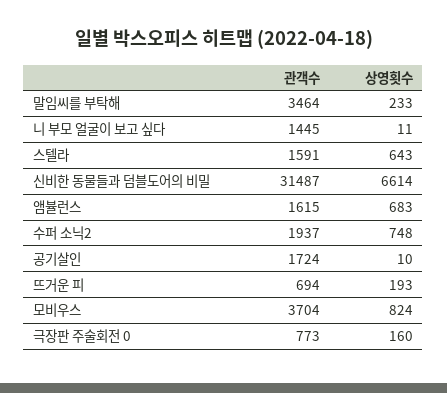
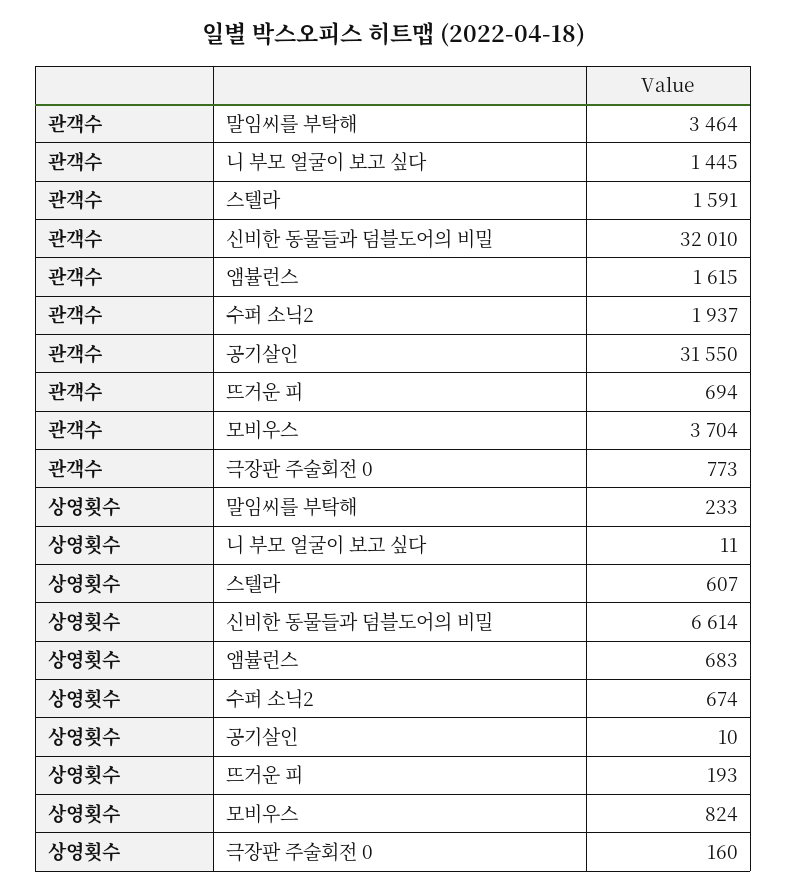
  {
    "관객수": {
      "말임씨를 부탁해": 3464,
      "니 부모 얼굴이 보고 싶다": 1445,
      "스텔라": 1591,
-     "신비한 동물들과 덤블도어의 비밀": 31487,
+     "신비한 동물들과 덤블도어의 비밀": 32010,
      "앰뷸런스": 1615,
      "수퍼 소닉2": 1937,
-     "공기살인": 1724,
+     "공기살인": 31550,
      "뜨거운 피": 694,
      "모비우스": 3704,
      "극장판 주술회전 0": 773
    },
    "상영횟수": {
      "말임씨를 부탁해": 233,
      "니 부모 얼굴이 보고 싶다": 11,
-     "스텔라": 643,
+     "스텔라": 607,
      "신비한 동물들과 덤블도어의 비밀": 6614,
      "앰뷸런스": 683,
-     "수퍼 소닉2": 748,
+     "수퍼 소닉2": 674,
      "공기살인": 10,
      "뜨거운 피": 193,
      "모비우스": 824,
      "극장판 주술회전 0": 160
    }
  }

